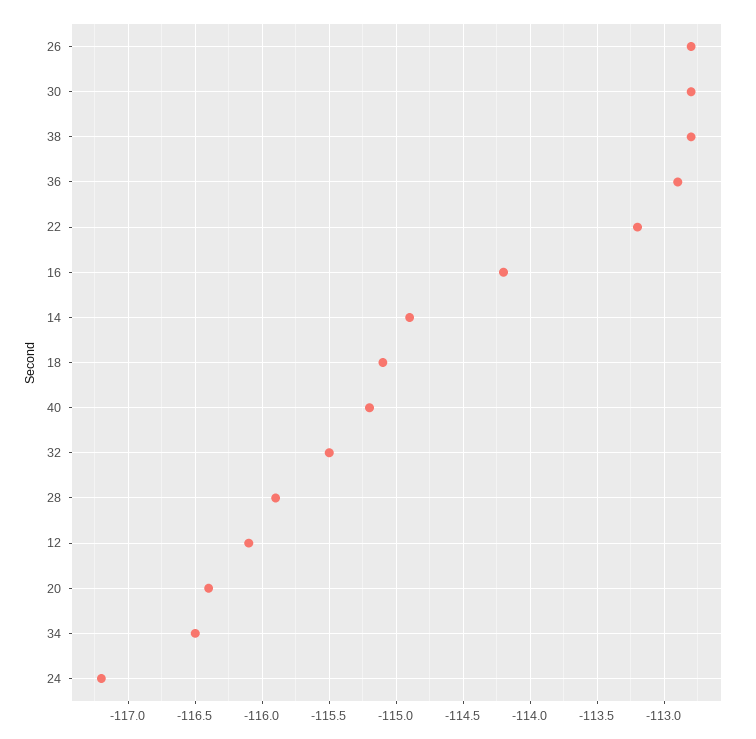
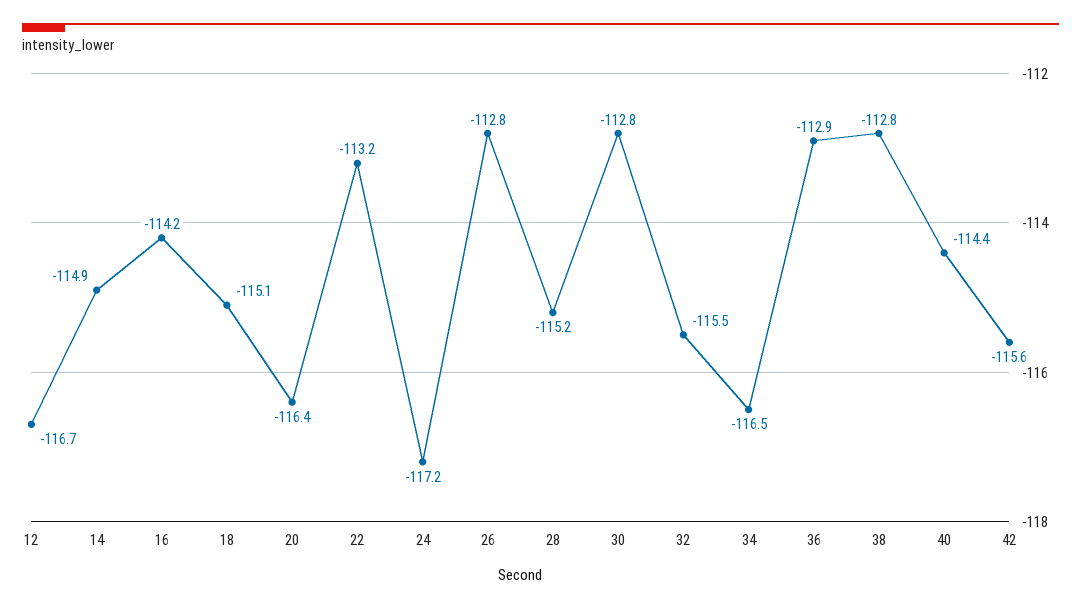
  {
    "26": -112.8,
    "30": -112.8,
    "38": -112.8,
    "36": -112.9,
    "22": -113.2,
    "16": -114.2,
    "14": -114.9,
    "18": -115.1,
-   "40": -115.2,
+   "40": -114.4,
    "32": -115.5,
-   "28": -115.9,
+   "28": -115.2,
-   "12": -116.1,
+   "12": -116.7,
    "20": -116.4,
    "34": -116.5,
-   "24": -117.2
+   "24": -117.2,
+   "42": -115.6
  }

